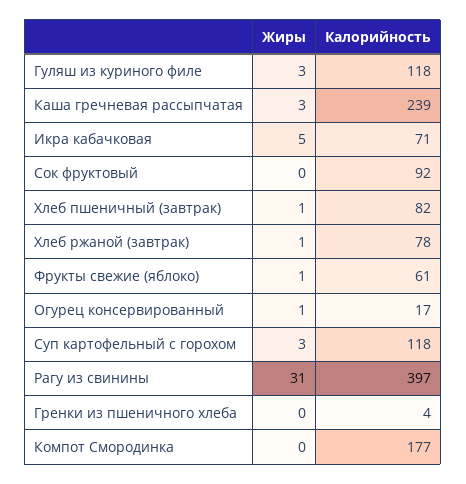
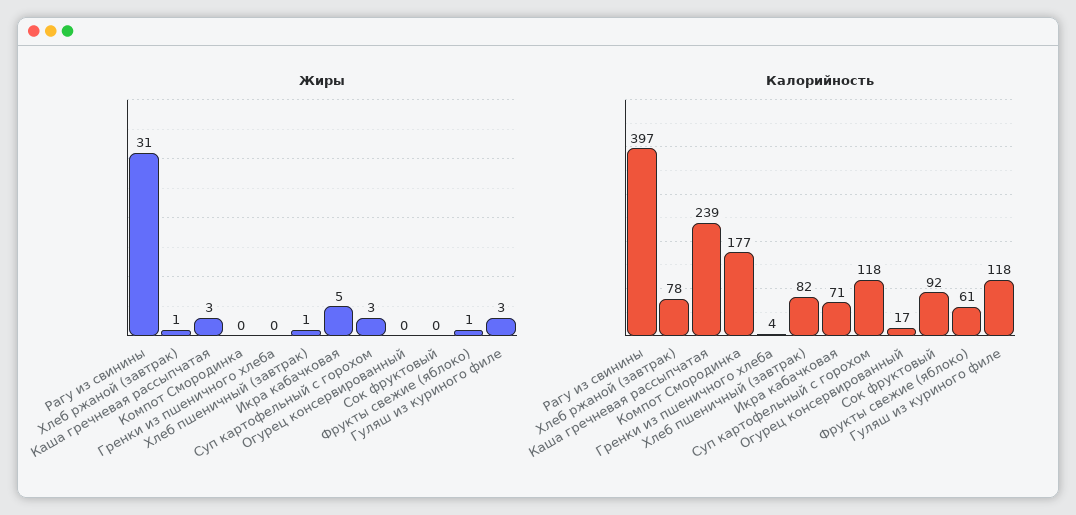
  {
    "Жиры": {
      "Гуляш из куриного филе": 3,
      "Каша гречневая рассыпчатая": 3,
      "Икра кабачковая": 5,
      "Сок фруктовый": 0,
      "Хлеб пшеничный (завтрак)": 1,
      "Хлеб ржаной (завтрак)": 1,
      "Фрукты свежие (яблоко)": 1,
-     "Огурец консервированный": 1,
+     "Огурец консервированный": 0,
      "Суп картофельный с горохом": 3,
      "Рагу из свинины": 31,
      "Гренки из пшеничного хлеба": 0,
      "Компот Смородинка": 0
    },
    "Калорийность": {
      "Гуляш из куриного филе": 118,
      "Каша гречневая рассыпчатая": 239,
      "Икра кабачковая": 71,
      "Сок фруктовый": 92,
      "Хлеб пшеничный (завтрак)": 82,
      "Хлеб ржаной (завтрак)": 78,
      "Фрукты свежие (яблоко)": 61,
      "Огурец консервированный": 17,
      "Суп картофельный с горохом": 118,
      "Рагу из свинины": 397,
      "Гренки из пшеничного хлеба": 4,
      "Компот Смородинка": 177
    }
  }

